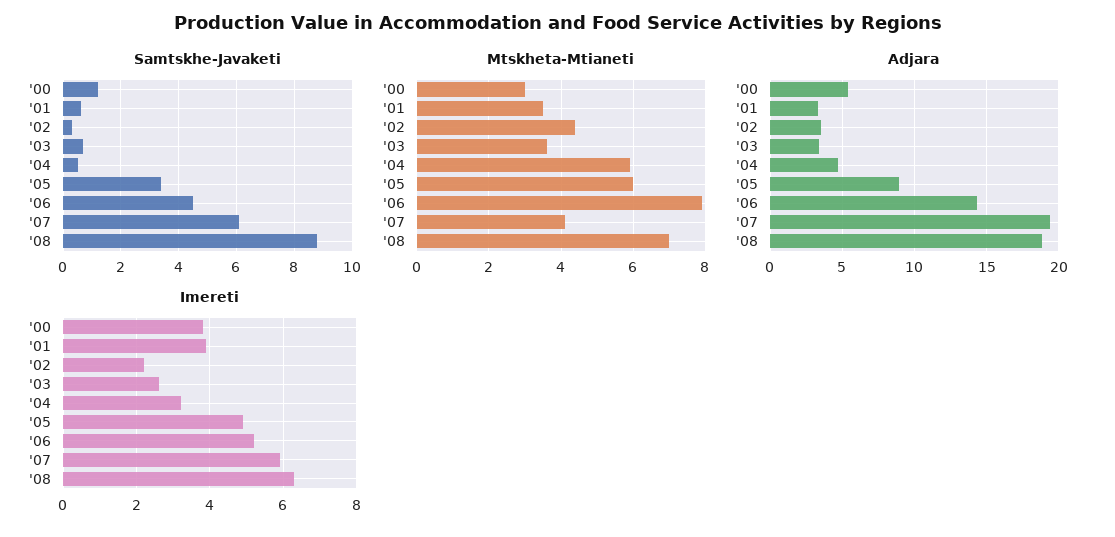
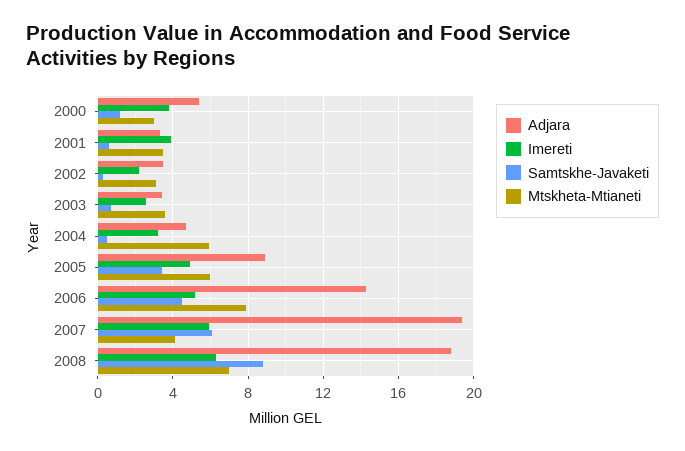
  {
    "Samtskhe-Javaketi": {
      "'00": 1,
      "'01": 0.5,
      "'02": 0.5,
      "'03": 0.5,
      "'04": 0.5,
      "'05": 3.5,
      "'06": 4.5,
      "'07": 6,
      "'08": 9
    },
    "Mtskheta-Mtianeti": {
      "'00": 3,
      "'01": 3.5,
-     "'02": 4.5,
+     "'02": 3,
      "'03": 3.5,
      "'04": 6,
      "'05": 6,
      "'06": 8,
      "'07": 4,
      "'08": 7
    },
    "Adjara": {
      "'00": 5.5,
      "'01": 3.5,
      "'02": 3.5,
      "'03": 3.5,
      "'04": 4.5,
      "'05": 9,
      "'06": 14.5,
      "'07": 19.5,
      "'08": 19
    },
    "Imereti": {
      "'00": 4,
      "'01": 4,
      "'02": 2,
      "'03": 2.5,
      "'04": 3,
      "'05": 5,
      "'06": 5,
      "'07": 6,
      "'08": 6.5
    }
  }

